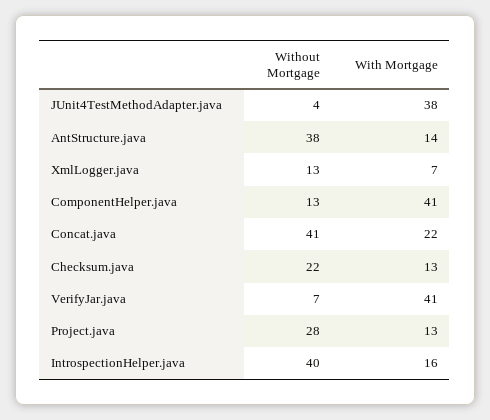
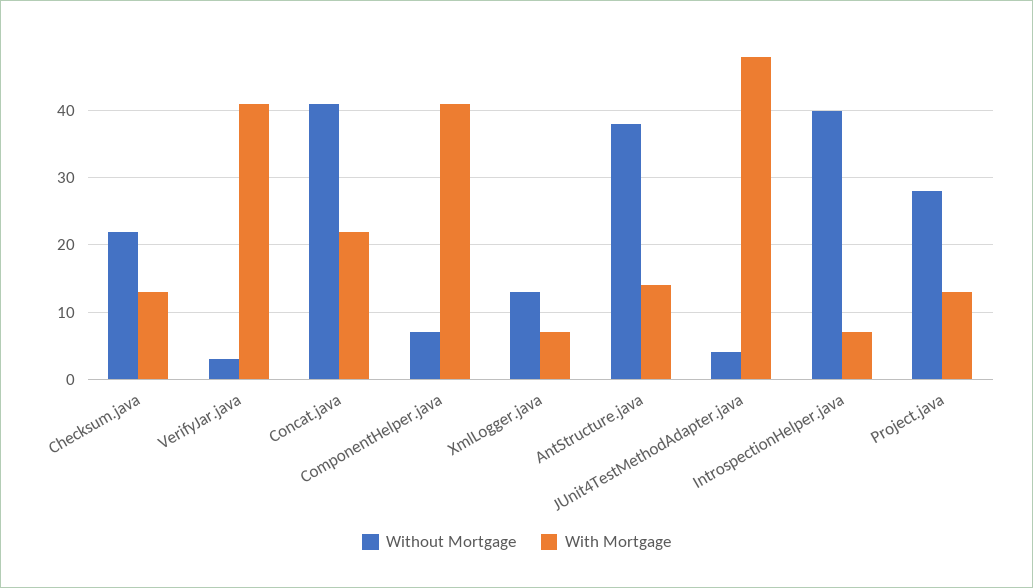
  {
    "Without Mortgage": {
      "JUnit4TestMethodAdapter.java": 4,
      "AntStructure.java": 38,
      "XmlLogger.java": 13,
-     "ComponentHelper.java": 13,
+     "ComponentHelper.java": 7,
      "Concat.java": 41,
      "Checksum.java": 22,
-     "VerifyJar.java": 7,
+     "VerifyJar.java": 3,
      "Project.java": 28,
      "IntrospectionHelper.java": 40
    },
    "With Mortgage": {
-     "JUnit4TestMethodAdapter.java": 38,
+     "JUnit4TestMethodAdapter.java": 48,
      "AntStructure.java": 14,
      "XmlLogger.java": 7,
      "ComponentHelper.java": 41,
      "Concat.java": 22,
      "Checksum.java": 13,
      "VerifyJar.java": 41,
      "Project.java": 13,
-     "IntrospectionHelper.java": 16
+     "IntrospectionHelper.java": 7
    }
  }

